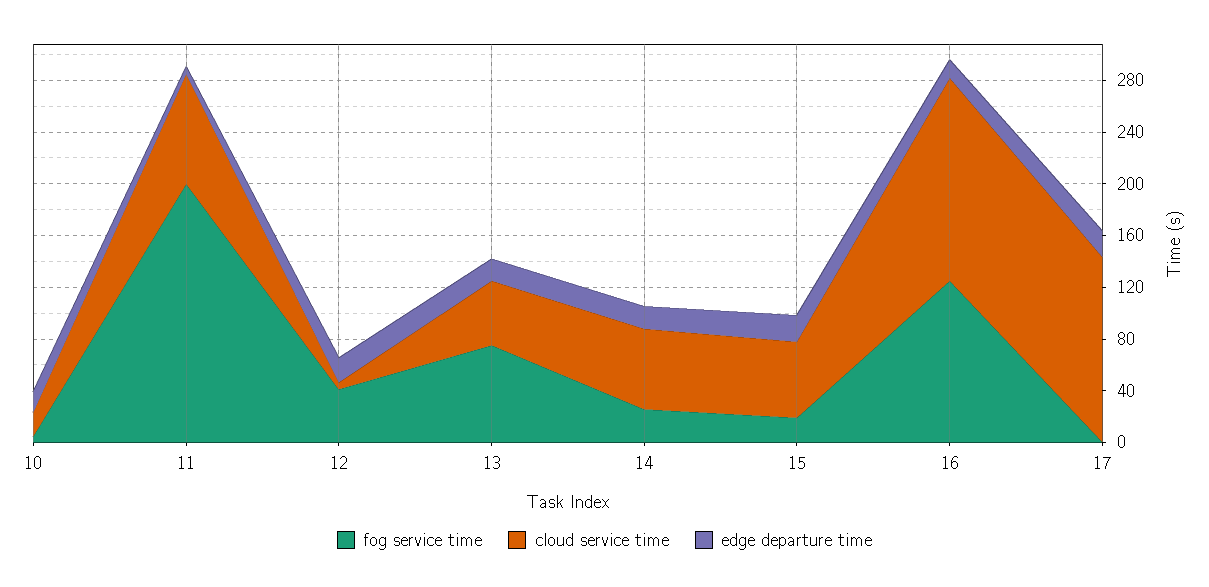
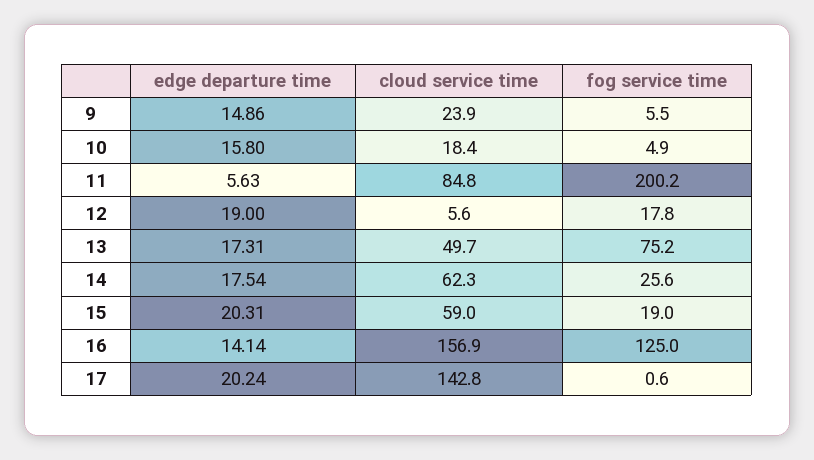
  {
    "fog service time": {
      "10": 4.9,
      "11": 200.2,
-     "12": 40,
+     "12": 17.8,
      "13": 75.2,
      "14": 25.6,
      "15": 19,
      "16": 125,
-     "17": 0.6
+     "17": 0.6,
+     "9": 5.5
    },
    "cloud service time": {
      "10": 18.4,
      "11": 84.8,
      "12": 5.6,
      "13": 49.7,
      "14": 62.3,
      "15": 59,
      "16": 156.9,
-     "17": 142.8
+     "17": 142.8,
+     "9": 23.9
    },
    "edge departure time": {
      "10": 15.8,
      "11": 5.63,
      "12": 19,
      "13": 17.31,
      "14": 17.54,
      "15": 20.31,
      "16": 14.14,
-     "17": 20.24
+     "17": 20.24,
+     "9": 14.86
    }
  }

